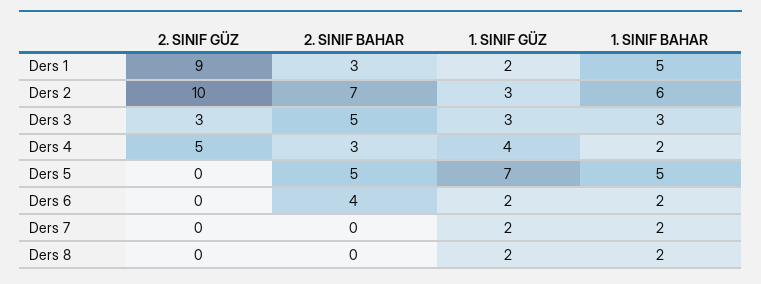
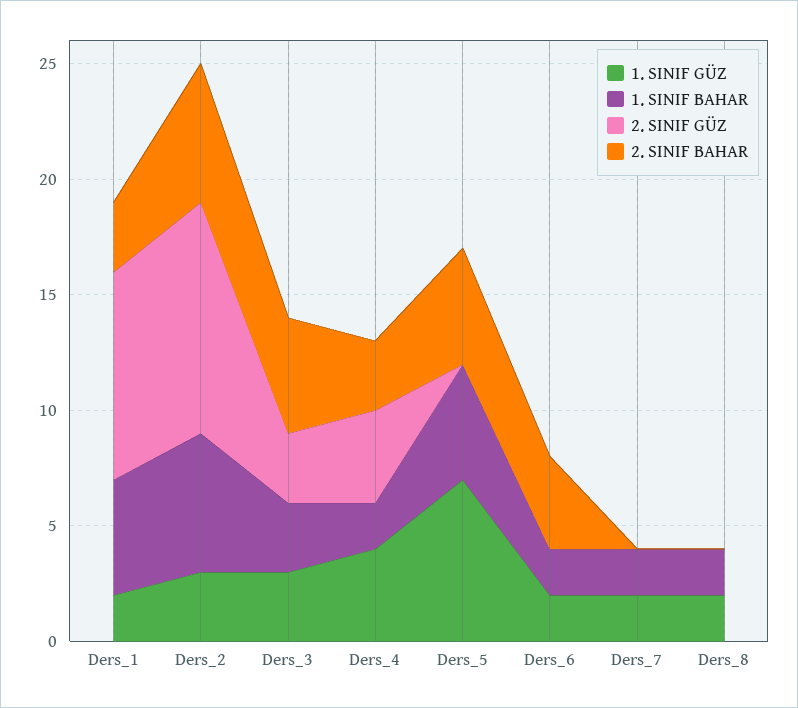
  {
    "2. SINIF GÜZ": {
      "Ders 1": 9,
      "Ders 2": 10,
      "Ders 3": 3,
-     "Ders 4": 5,
+     "Ders 4": 4,
      "Ders 5": 0,
      "Ders 6": 0,
      "Ders 7": 0,
      "Ders 8": 0
    },
    "2. SINIF BAHAR": {
      "Ders 1": 3,
-     "Ders 2": 7,
+     "Ders 2": 6,
      "Ders 3": 5,
      "Ders 4": 3,
      "Ders 5": 5,
      "Ders 6": 4,
      "Ders 7": 0,
      "Ders 8": 0
    },
    "1. SINIF GÜZ": {
      "Ders 1": 2,
      "Ders 2": 3,
      "Ders 3": 3,
      "Ders 4": 4,
      "Ders 5": 7,
      "Ders 6": 2,
      "Ders 7": 2,
      "Ders 8": 2
    },
    "1. SINIF BAHAR": {
      "Ders 1": 5,
      "Ders 2": 6,
      "Ders 3": 3,
      "Ders 4": 2,
      "Ders 5": 5,
      "Ders 6": 2,
      "Ders 7": 2,
      "Ders 8": 2
    }
  }

